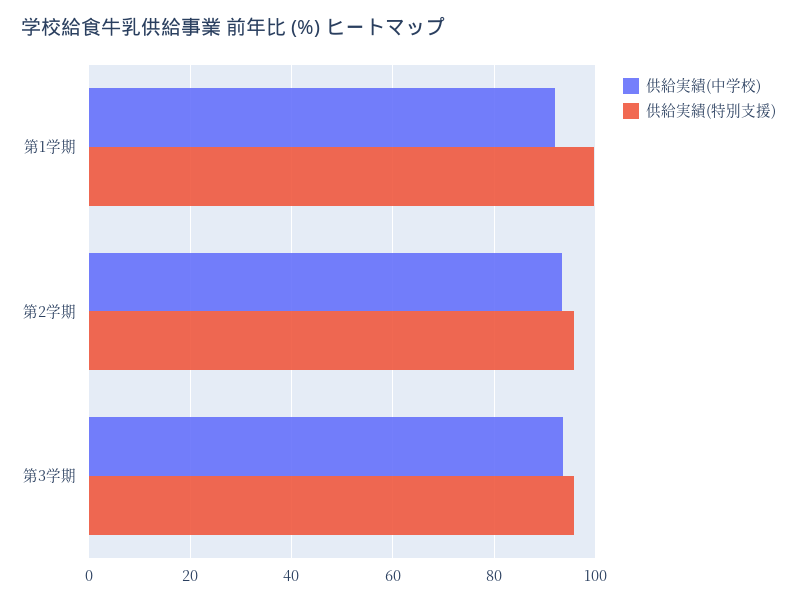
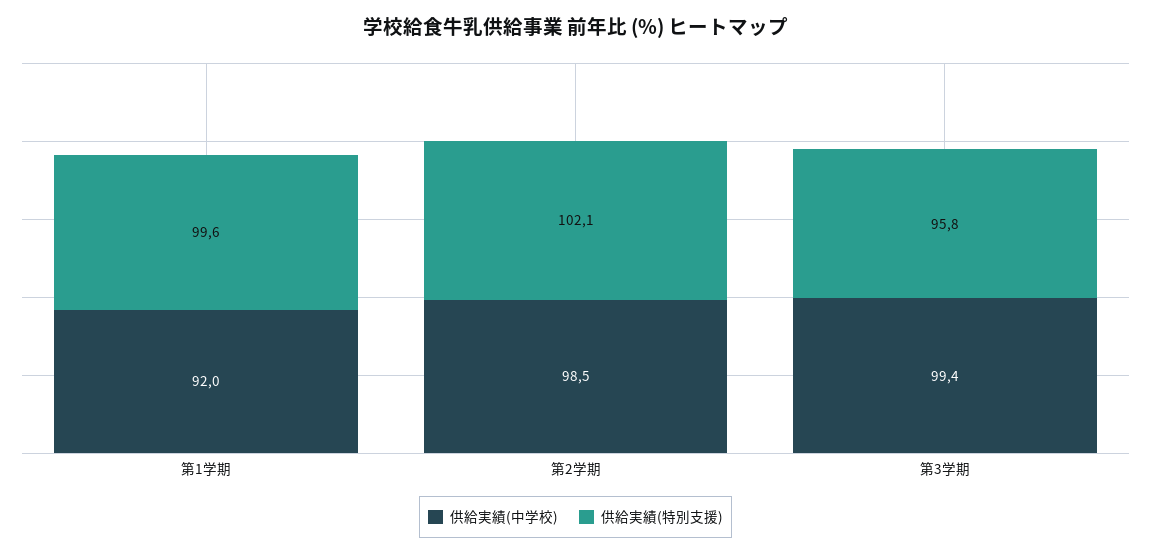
  {
    "供給実績(中学校)": {
      "第1学期": 92,
-     "第2学期": 94,
+     "第2学期": 98.5,
-     "第3学期": 94
+     "第3学期": 99.4
    },
    "供給実績(特別支援)": {
      "第1学期": 99.6,
-     "第2学期": 96,
+     "第2学期": 102.1,
      "第3学期": 95.8
    }
  }

